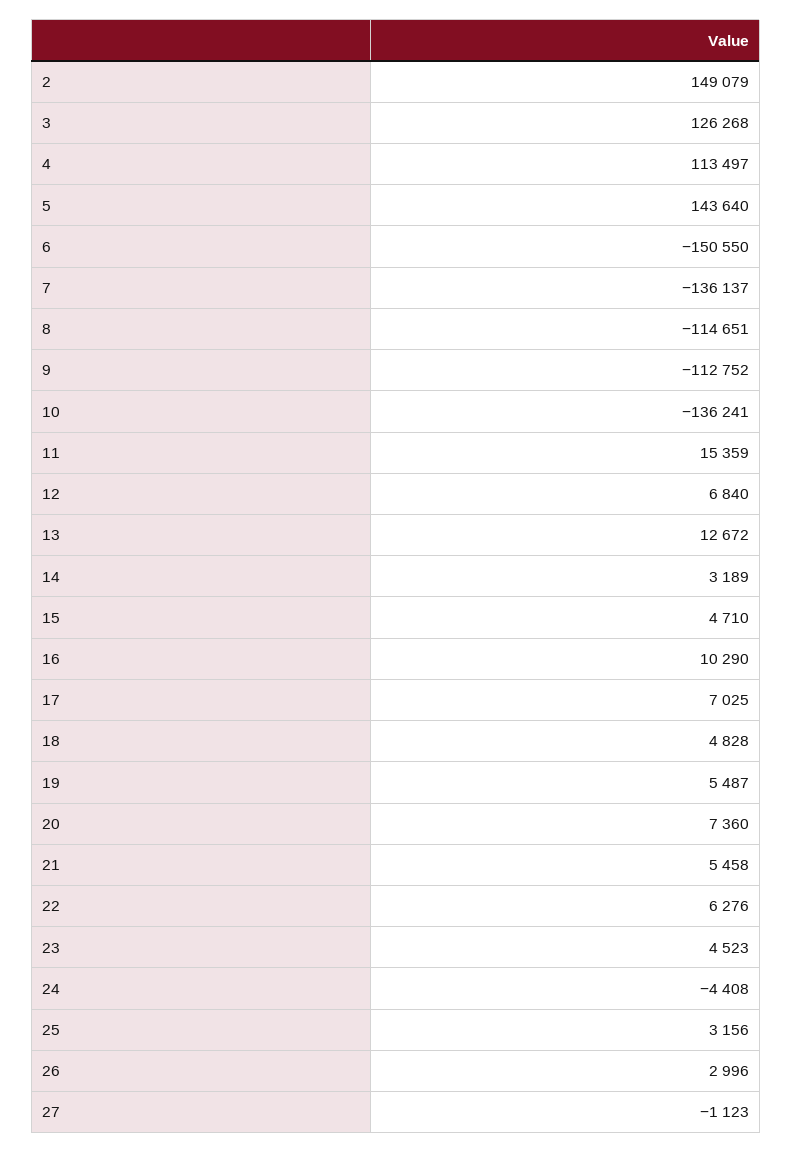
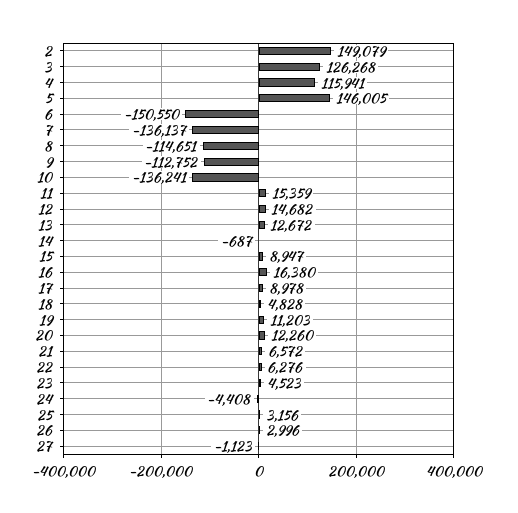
  {
    "2": 149079,
    "3": 126268,
-   "4": 113497,
+   "4": 115941,
-   "5": 143640,
+   "5": 146005,
    "6": -150550,
    "7": -136137,
    "8": -114651,
    "9": -112752,
    "10": -136241,
    "11": 15359,
-   "12": 6840,
+   "12": 14682,
    "13": 12672,
-   "14": 3189,
+   "14": -687,
-   "15": 4710,
+   "15": 8947,
-   "16": 10290,
+   "16": 16380,
-   "17": 7025,
+   "17": 8978,
    "18": 4828,
-   "19": 5487,
+   "19": 11203,
-   "20": 7360,
+   "20": 12260,
-   "21": 5458,
+   "21": 6572,
    "22": 6276,
    "23": 4523,
    "24": -4408,
    "25": 3156,
    "26": 2996,
    "27": -1123
  }

